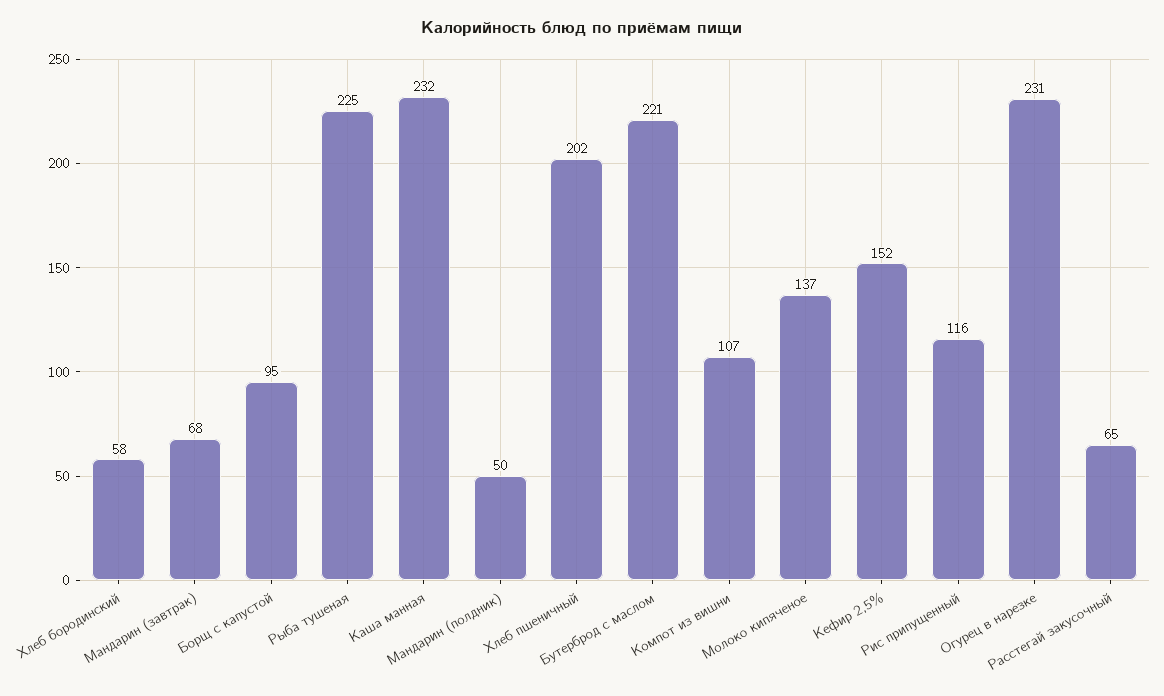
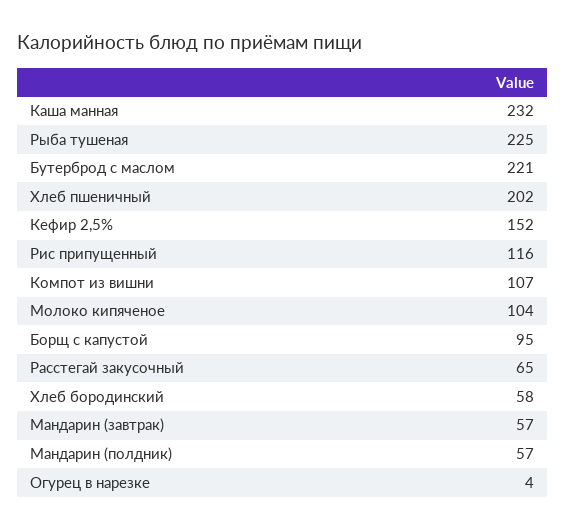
  {
    "Хлеб бородинский": 58,
-   "Мандарин (завтрак)": 68,
+   "Мандарин (завтрак)": 57,
    "Борщ с капустой": 95,
    "Рыба тушеная": 225,
    "Каша манная": 232,
-   "Мандарин (полдник)": 50,
+   "Мандарин (полдник)": 57,
    "Хлеб пшеничный": 202,
    "Бутерброд с маслом": 221,
    "Компот из вишни": 107,
-   "Молоко кипяченое": 137,
+   "Молоко кипяченое": 104,
    "Кефир 2,5%": 152,
    "Рис припущенный": 116,
-   "Огурец в нарезке": 231,
+   "Огурец в нарезке": 4,
    "Расстегай закусочный": 65
  }

